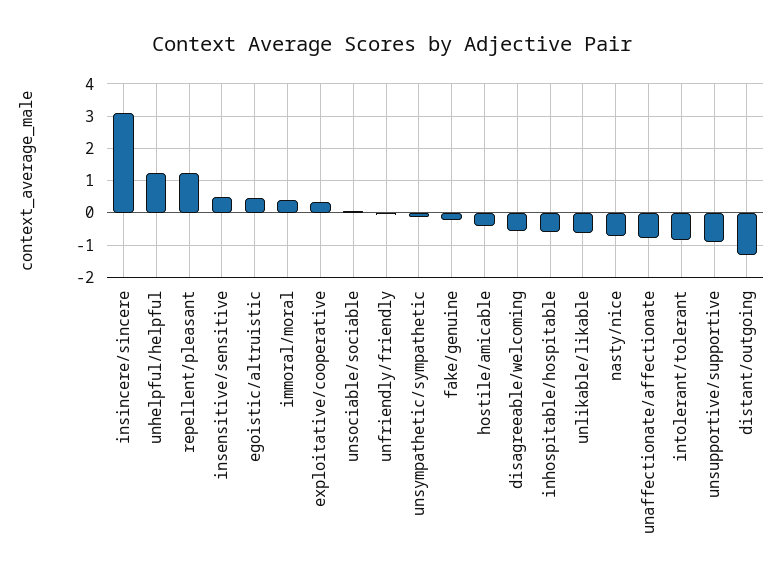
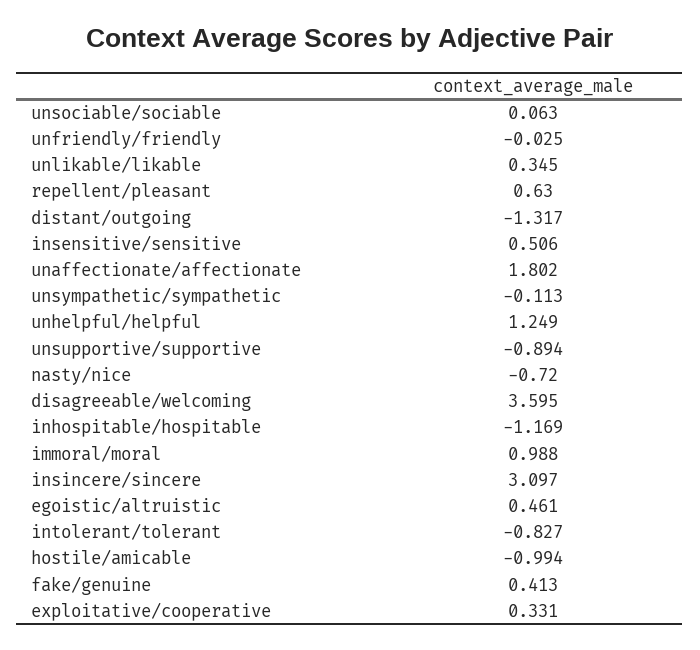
  {
    "insincere/sincere": 3.097,
    "unhelpful/helpful": 1.249,
-   "repellent/pleasant": 1.2,
+   "repellent/pleasant": 0.63,
    "insensitive/sensitive": 0.506,
    "egoistic/altruistic": 0.461,
-   "immoral/moral": 0.4,
+   "immoral/moral": 0.988,
    "exploitative/cooperative": 0.331,
    "unsociable/sociable": 0.063,
    "unfriendly/friendly": -0.025,
    "unsympathetic/sympathetic": -0.113,
-   "fake/genuine": -0.2,
+   "fake/genuine": 0.413,
-   "hostile/amicable": -0.4,
+   "hostile/amicable": -0.994,
-   "disagreeable/welcoming": -0.6,
+   "disagreeable/welcoming": 3.595,
-   "inhospitable/hospitable": -0.6,
+   "inhospitable/hospitable": -1.169,
-   "unlikable/likable": -0.6,
+   "unlikable/likable": 0.345,
    "nasty/nice": -0.72,
-   "unaffectionate/affectionate": -0.8,
+   "unaffectionate/affectionate": 1.802,
    "intolerant/tolerant": -0.827,
    "unsupportive/supportive": -0.894,
    "distant/outgoing": -1.317
  }

